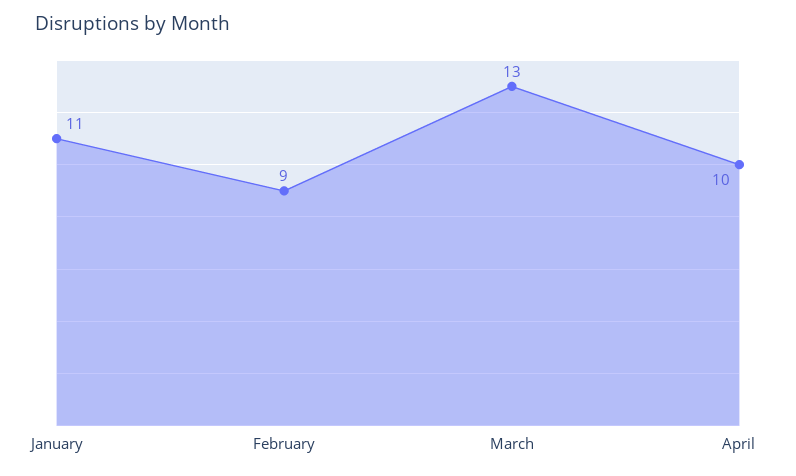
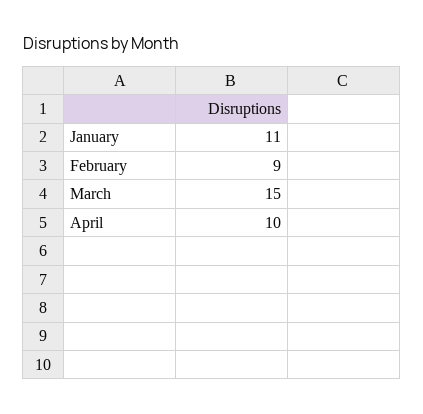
  {
    "January": 11,
    "February": 9,
-   "March": 13,
+   "March": 15,
    "April": 10
  }

